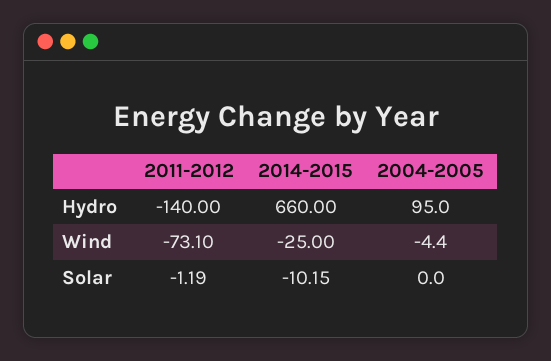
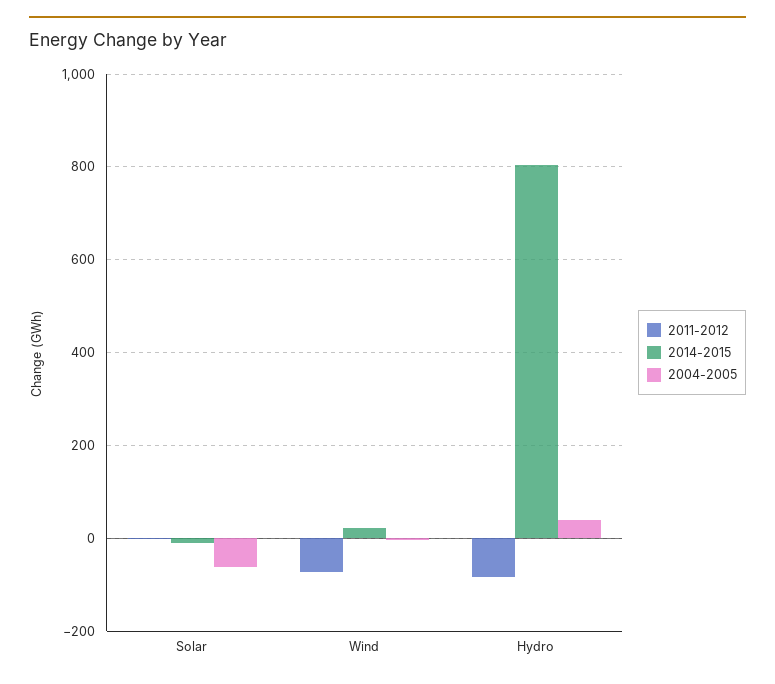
  {
    "2011-2012": {
-     "Hydro": -140,
+     "Hydro": -80,
      "Wind": -73.1,
      "Solar": -1.19
    },
    "2014-2015": {
-     "Hydro": 660,
+     "Hydro": 800,
-     "Wind": -25,
+     "Wind": 20,
      "Solar": -10.15
    },
    "2004-2005": {
-     "Hydro": 95,
+     "Hydro": 40,
      "Wind": -4.4,
-     "Solar": 0
+     "Solar": -60
    }
  }

